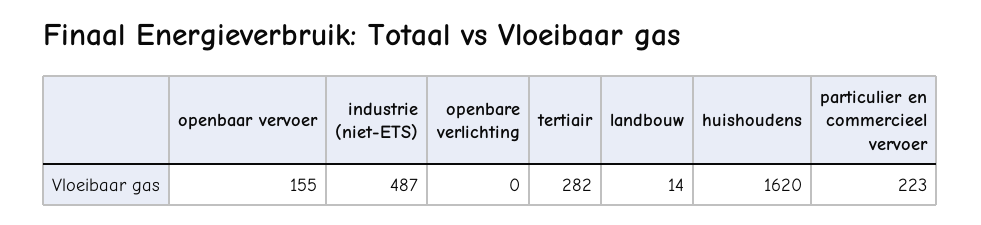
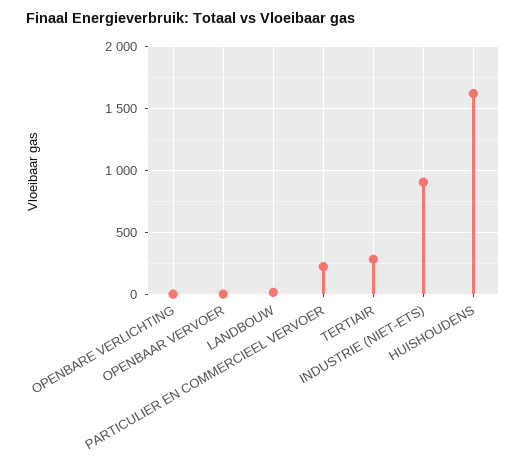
  {
-   "openbaar vervoer": 155,
+   "openbaar vervoer": 0,
-   "industrie (niet-ETS)": 487,
+   "industrie (niet-ETS)": 900,
    "openbare verlichting": 0,
    "tertiair": 282,
    "landbouw": 14,
    "huishoudens": 1620,
    "particulier en commercieel vervoer": 223
  }

